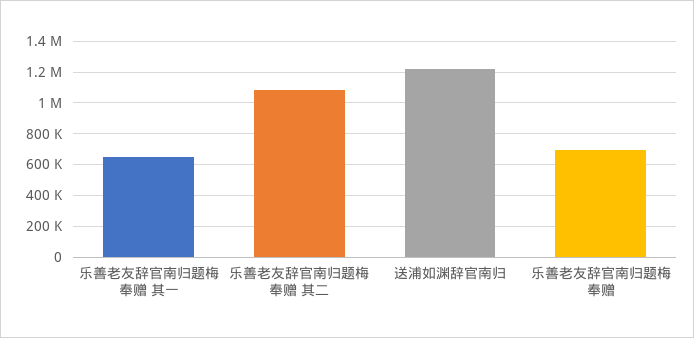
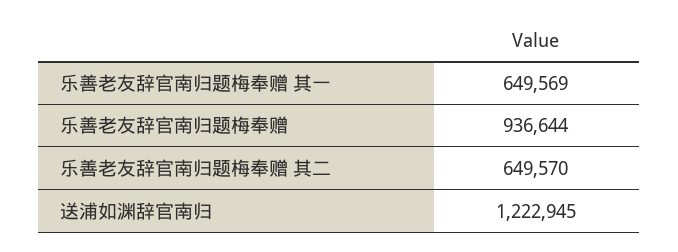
  {
    "乐善老友辞官南归题梅奉赠 其一": 649569,
-   "乐善老友辞官南归题梅奉赠 其二": 1100000,
+   "乐善老友辞官南归题梅奉赠 其二": 649570,
    "送浦如渊辞官南归": 1222945,
-   "乐善老友辞官南归题梅奉赠": 700000
+   "乐善老友辞官南归题梅奉赠": 936644
  }

